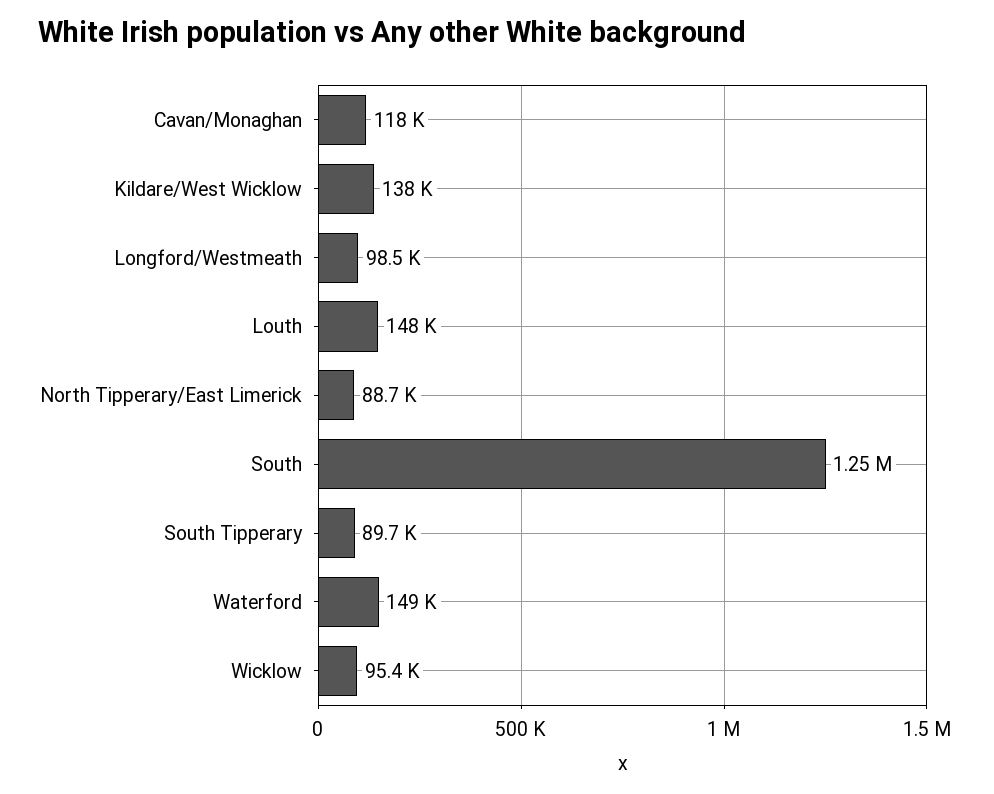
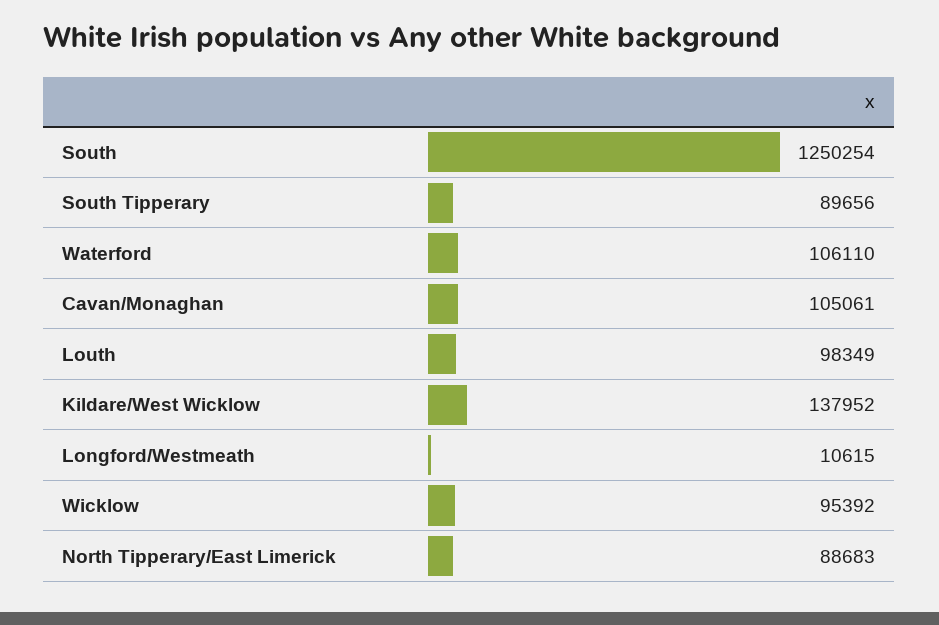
  {
-   "Cavan/Monaghan": 118000,
+   "Cavan/Monaghan": 105061,
    "Kildare/West Wicklow": 137952,
-   "Longford/Westmeath": 98500,
+   "Longford/Westmeath": 10615,
-   "Louth": 148000,
+   "Louth": 98349,
    "North Tipperary/East Limerick": 88683,
    "South": 1250254,
    "South Tipperary": 89656,
-   "Waterford": 149000,
+   "Waterford": 106110,
    "Wicklow": 95392
  }

